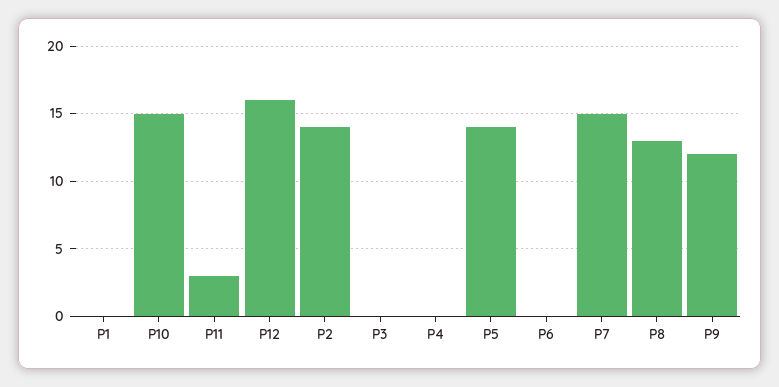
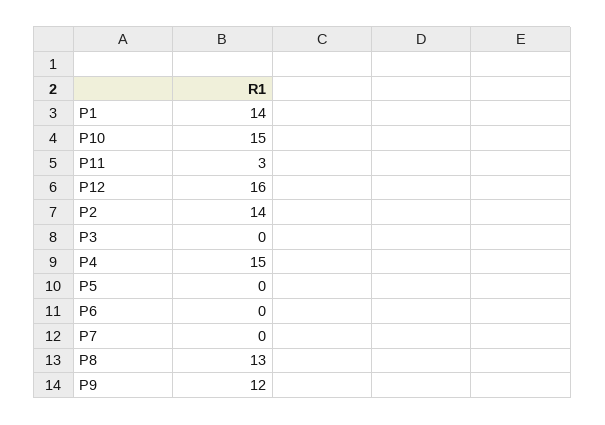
  {
-   "P1": 0,
+   "P1": 14,
    "P10": 15,
    "P11": 3,
    "P12": 16,
    "P2": 14,
    "P3": 0,
-   "P4": 0,
+   "P4": 15,
-   "P5": 14,
+   "P5": 0,
    "P6": 0,
-   "P7": 15,
+   "P7": 0,
    "P8": 13,
    "P9": 12
  }

